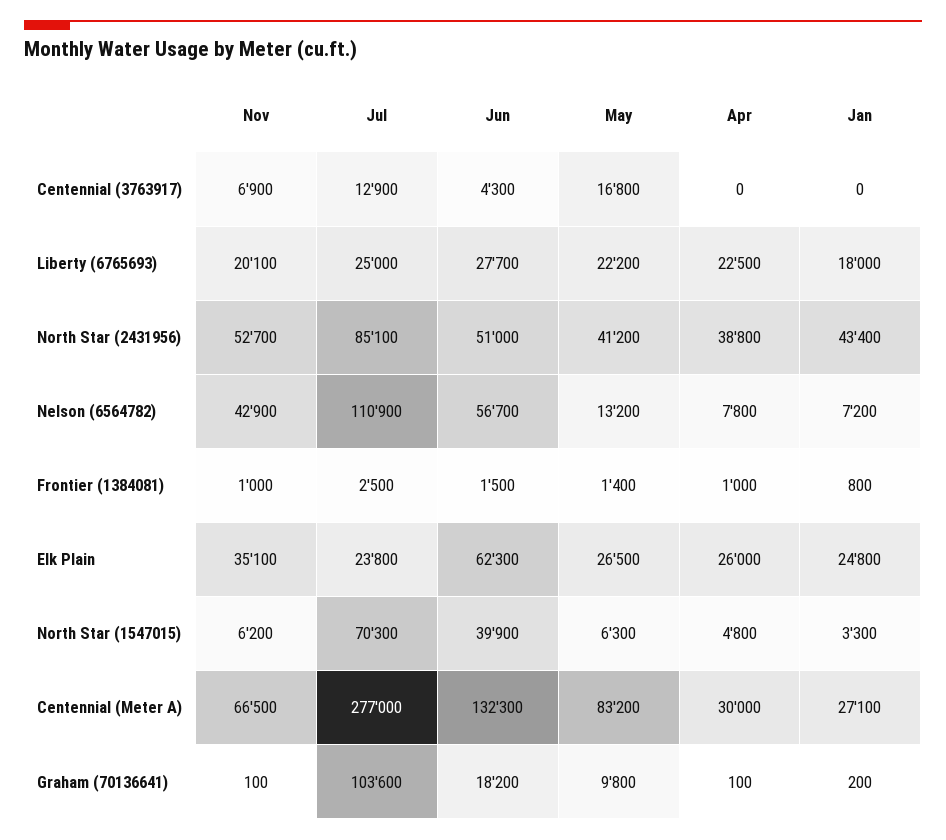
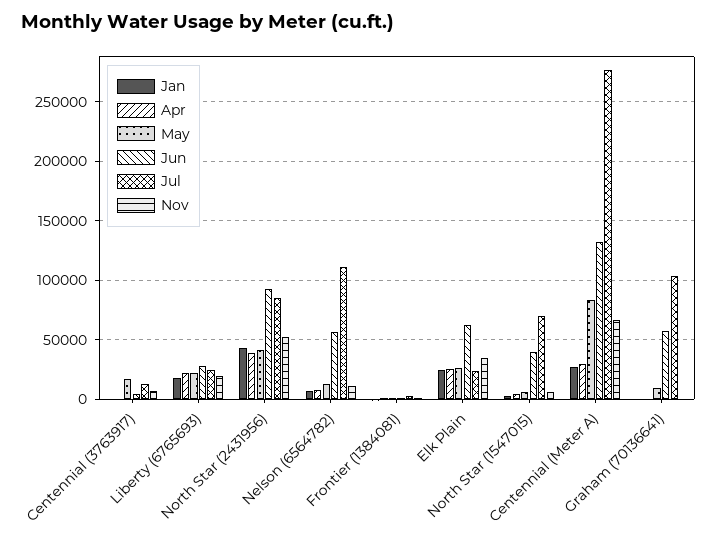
  {
    "Nov": {
      "Centennial (3763917)": 6900,
      "Liberty (6765693)": 20100,
      "North Star (2431956)": 52700,
-     "Nelson (6564782)": 42900,
+     "Nelson (6564782)": 10000,
      "Frontier (1384081)": 1000,
      "Elk Plain": 35100,
      "North Star (1547015)": 6200,
      "Centennial (Meter A)": 66500,
      "Graham (70136641)": 100
    },
    "Jul": {
      "Centennial (3763917)": 12900,
      "Liberty (6765693)": 25000,
      "North Star (2431956)": 85100,
      "Nelson (6564782)": 110900,
      "Frontier (1384081)": 2500,
      "Elk Plain": 23800,
      "North Star (1547015)": 70300,
      "Centennial (Meter A)": 277000,
      "Graham (70136641)": 103600
    },
    "Jun": {
      "Centennial (3763917)": 4300,
      "Liberty (6765693)": 27700,
-     "North Star (2431956)": 51000,
+     "North Star (2431956)": 90000,
      "Nelson (6564782)": 56700,
      "Frontier (1384081)": 1500,
      "Elk Plain": 62300,
      "North Star (1547015)": 39900,
      "Centennial (Meter A)": 132300,
-     "Graham (70136641)": 18200
+     "Graham (70136641)": 60000
    },
    "May": {
      "Centennial (3763917)": 16800,
      "Liberty (6765693)": 22200,
      "North Star (2431956)": 41200,
      "Nelson (6564782)": 13200,
      "Frontier (1384081)": 1400,
      "Elk Plain": 26500,
      "North Star (1547015)": 6300,
      "Centennial (Meter A)": 83200,
      "Graham (70136641)": 9800
    },
    "Apr": {
      "Centennial (3763917)": 0,
      "Liberty (6765693)": 22500,
      "North Star (2431956)": 38800,
      "Nelson (6564782)": 7800,
      "Frontier (1384081)": 1000,
      "Elk Plain": 26000,
      "North Star (1547015)": 4800,
      "Centennial (Meter A)": 30000,
      "Graham (70136641)": 100
    },
    "Jan": {
      "Centennial (3763917)": 0,
      "Liberty (6765693)": 18000,
      "North Star (2431956)": 43400,
      "Nelson (6564782)": 7200,
      "Frontier (1384081)": 800,
      "Elk Plain": 24800,
      "North Star (1547015)": 3300,
      "Centennial (Meter A)": 27100,
      "Graham (70136641)": 200
    }
  }

